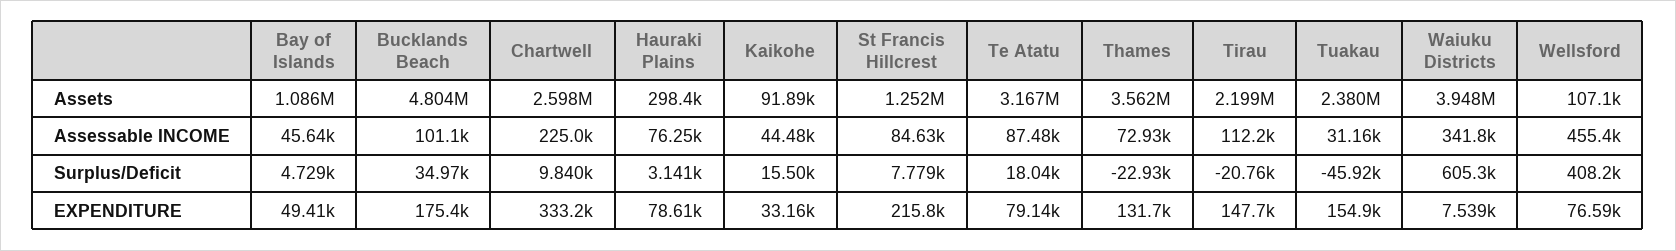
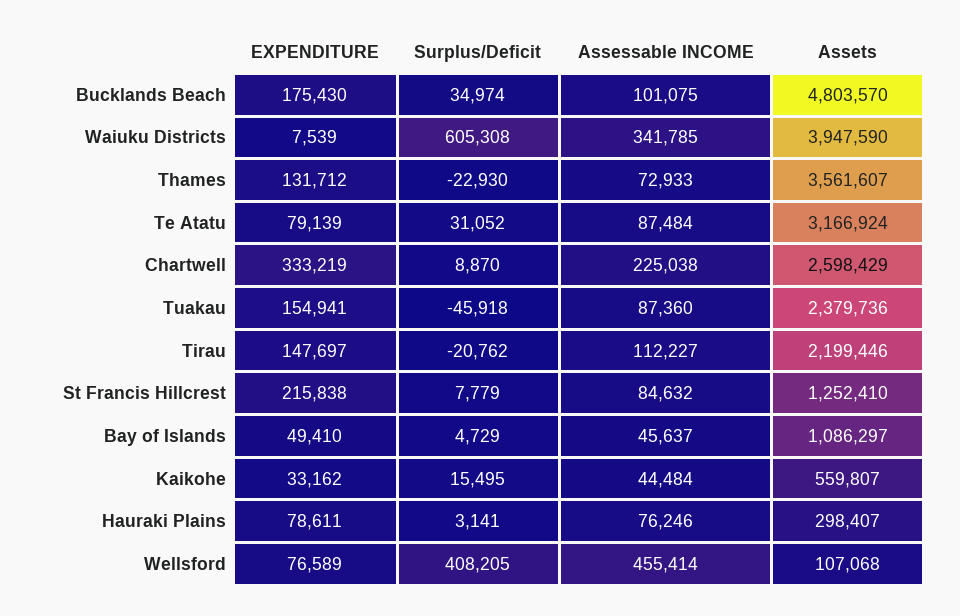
  {
    "Bay of Islands": {
      "Assets": 1086297,
      "Assessable INCOME": 45637,
      "Surplus/Deficit": 4729,
      "EXPENDITURE": 49410
    },
    "Bucklands Beach": {
      "Assets": 4803570,
      "Assessable INCOME": 101075,
      "Surplus/Deficit": 34974,
      "EXPENDITURE": 175430
    },
    "Chartwell": {
      "Assets": 2598429,
      "Assessable INCOME": 225038,
-     "Surplus/Deficit": 9840,
+     "Surplus/Deficit": 8870,
      "EXPENDITURE": 333219
    },
    "Hauraki Plains": {
      "Assets": 298407,
      "Assessable INCOME": 76246,
      "Surplus/Deficit": 3141,
      "EXPENDITURE": 78611
    },
    "Kaikohe": {
-     "Assets": 91890,
+     "Assets": 559807,
      "Assessable INCOME": 44484,
      "Surplus/Deficit": 15495,
      "EXPENDITURE": 33162
    },
    "St Francis Hillcrest": {
      "Assets": 1252410,
      "Assessable INCOME": 84632,
      "Surplus/Deficit": 7779,
      "EXPENDITURE": 215838
    },
    "Te Atatu": {
      "Assets": 3166924,
      "Assessable INCOME": 87484,
-     "Surplus/Deficit": 18040,
+     "Surplus/Deficit": 31052,
      "EXPENDITURE": 79139
    },
    "Thames": {
      "Assets": 3561607,
      "Assessable INCOME": 72933,
      "Surplus/Deficit": -22930,
      "EXPENDITURE": 131712
    },
    "Tirau": {
      "Assets": 2199446,
      "Assessable INCOME": 112227,
      "Surplus/Deficit": -20762,
      "EXPENDITURE": 147697
    },
    "Tuakau": {
      "Assets": 2379736,
-     "Assessable INCOME": 31160,
+     "Assessable INCOME": 87360,
      "Surplus/Deficit": -45918,
      "EXPENDITURE": 154941
    },
    "Waiuku Districts": {
      "Assets": 3947590,
      "Assessable INCOME": 341785,
      "Surplus/Deficit": 605308,
      "EXPENDITURE": 7539
    },
    "Wellsford": {
      "Assets": 107068,
      "Assessable INCOME": 455414,
      "Surplus/Deficit": 408205,
      "EXPENDITURE": 76589
    }
  }

